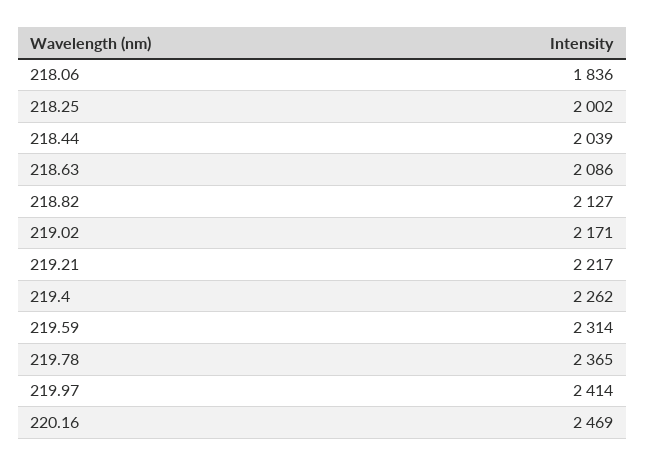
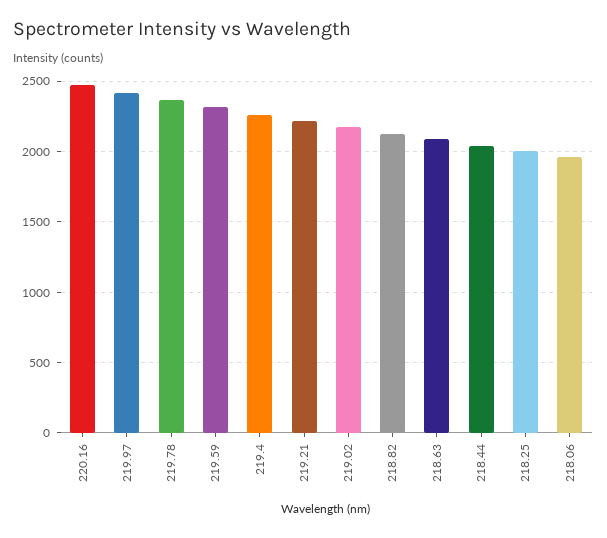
  {
-   "218.06": 1836,
+   "218.06": 1950,
    "218.25": 2002,
    "218.44": 2039,
    "218.63": 2086,
    "218.82": 2127,
    "219.02": 2171,
    "219.21": 2217,
    "219.4": 2262,
    "219.59": 2314,
    "219.78": 2365,
    "219.97": 2414,
    "220.16": 2469
  }

